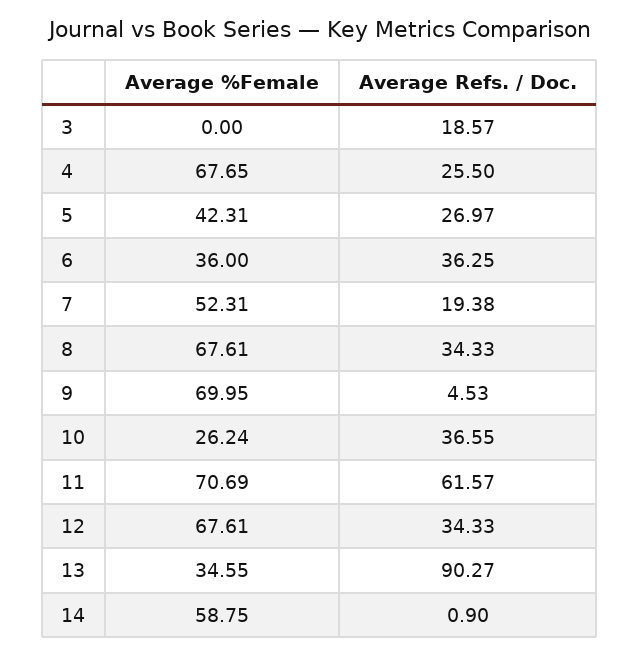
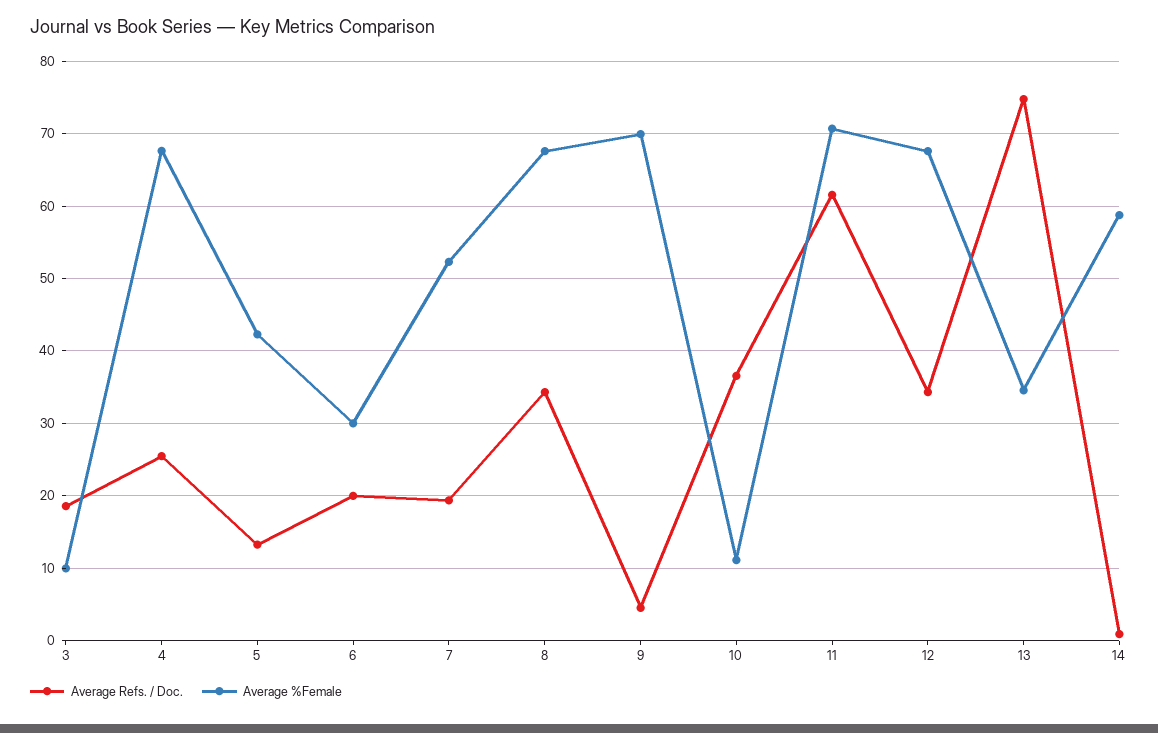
  {
    "Average %Female": {
-     "3": 0,
+     "3": 10,
      "4": 67.65,
      "5": 42.31,
-     "6": 36,
+     "6": 30,
      "7": 52.31,
      "8": 67.61,
      "9": 69.95,
-     "10": 26.24,
+     "10": 11,
      "11": 70.69,
      "12": 67.61,
      "13": 34.55,
      "14": 58.75
    },
    "Average Refs. / Doc.": {
      "3": 18.57,
      "4": 25.5,
-     "5": 26.97,
+     "5": 13,
-     "6": 36.25,
+     "6": 20,
      "7": 19.38,
      "8": 34.33,
      "9": 4.53,
      "10": 36.55,
      "11": 61.57,
      "12": 34.33,
-     "13": 90.27,
+     "13": 75,
      "14": 0.9
    }
  }

